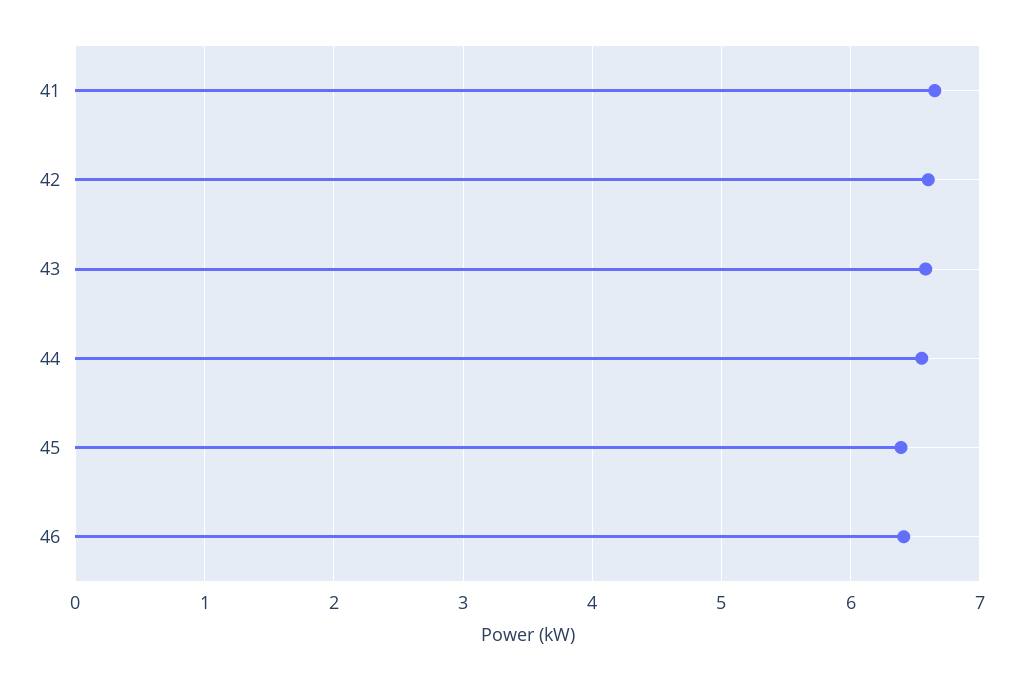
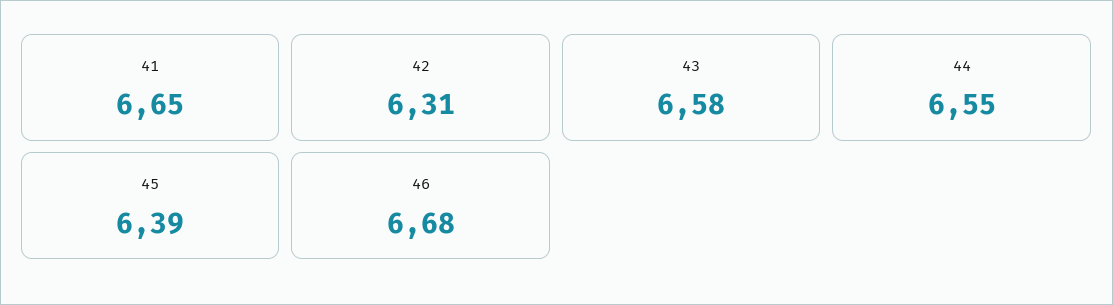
  {
    "41": 6.65,
-   "42": 6.6,
+   "42": 6.31,
    "43": 6.58,
    "44": 6.55,
    "45": 6.39,
-   "46": 6.4
+   "46": 6.68
  }

